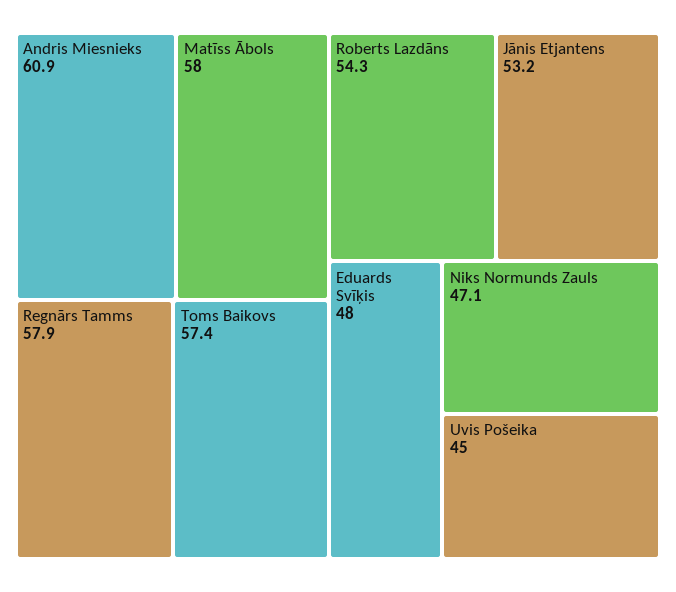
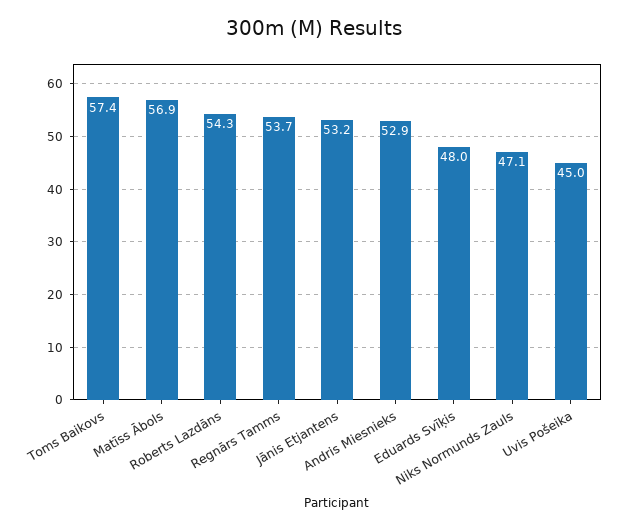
  {
-   "Andris Miesnieks": 60.9,
+   "Andris Miesnieks": 52.9,
-   "Matīss Ābols": 58,
+   "Matīss Ābols": 56.9,
-   "Regnārs Tamms": 57.9,
+   "Regnārs Tamms": 53.7,
    "Toms Baikovs": 57.4,
    "Roberts Lazdāns": 54.3,
    "Jānis Etjantens": 53.2,
    "Eduards Svīķis": 48,
    "Niks Normunds Zauls": 47.1,
    "Uvis Pošeika": 45
  }

